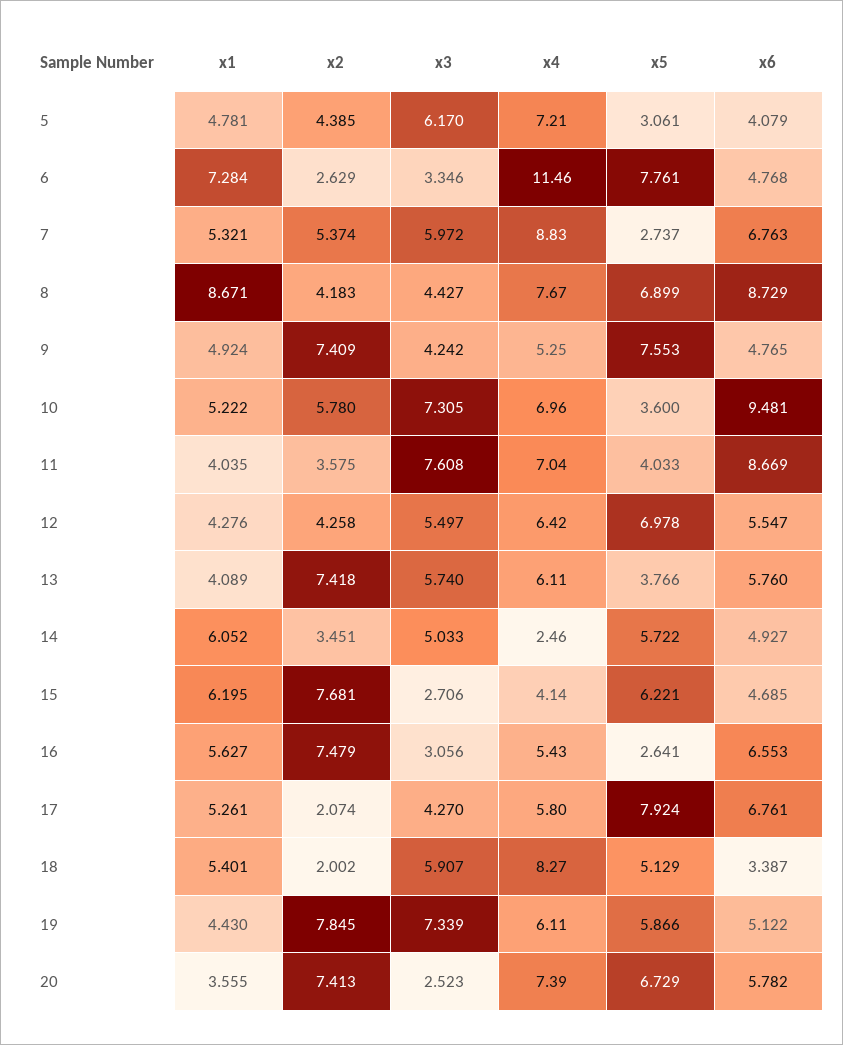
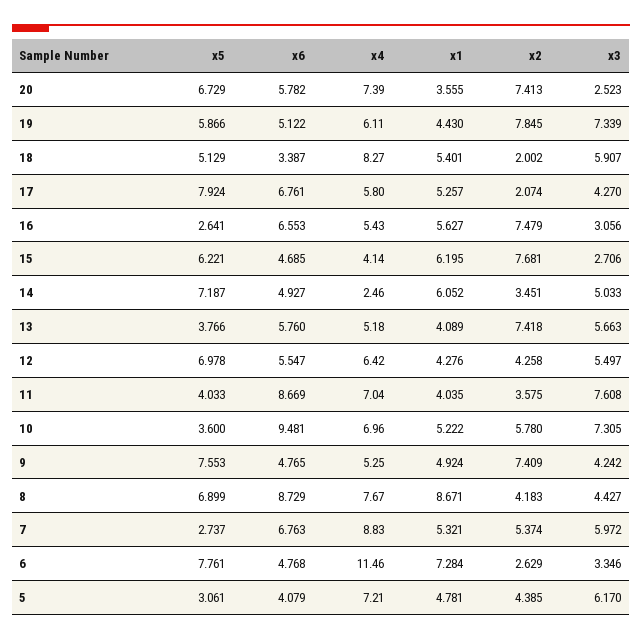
  {
    "x1": {
      "5": 4.781,
      "6": 7.284,
      "7": 5.321,
      "8": 8.671,
      "9": 4.924,
      "10": 5.222,
      "11": 4.035,
      "12": 4.276,
      "13": 4.089,
      "14": 6.052,
      "15": 6.195,
      "16": 5.627,
-     "17": 5.261,
+     "17": 5.257,
      "18": 5.401,
      "19": 4.43,
      "20": 3.555
    },
    "x2": {
      "5": 4.385,
      "6": 2.629,
      "7": 5.374,
      "8": 4.183,
      "9": 7.409,
      "10": 5.78,
      "11": 3.575,
      "12": 4.258,
      "13": 7.418,
      "14": 3.451,
      "15": 7.681,
      "16": 7.479,
      "17": 2.074,
      "18": 2.002,
      "19": 7.845,
      "20": 7.413
    },
    "x3": {
      "5": 6.17,
      "6": 3.346,
      "7": 5.972,
      "8": 4.427,
      "9": 4.242,
      "10": 7.305,
      "11": 7.608,
      "12": 5.497,
-     "13": 5.74,
+     "13": 5.663,
      "14": 5.033,
      "15": 2.706,
      "16": 3.056,
      "17": 4.27,
      "18": 5.907,
      "19": 7.339,
      "20": 2.523
    },
    "x4": {
      "5": 7.21,
      "6": 11.46,
      "7": 8.83,
      "8": 7.67,
      "9": 5.25,
      "10": 6.96,
      "11": 7.04,
      "12": 6.42,
-     "13": 6.11,
+     "13": 5.18,
      "14": 2.46,
      "15": 4.14,
      "16": 5.43,
      "17": 5.8,
      "18": 8.27,
      "19": 6.11,
      "20": 7.39
    },
    "x5": {
      "5": 3.061,
      "6": 7.761,
      "7": 2.737,
      "8": 6.899,
      "9": 7.553,
      "10": 3.6,
      "11": 4.033,
      "12": 6.978,
      "13": 3.766,
-     "14": 5.722,
+     "14": 7.187,
      "15": 6.221,
      "16": 2.641,
      "17": 7.924,
      "18": 5.129,
      "19": 5.866,
      "20": 6.729
    },
    "x6": {
      "5": 4.079,
      "6": 4.768,
      "7": 6.763,
      "8": 8.729,
      "9": 4.765,
      "10": 9.481,
      "11": 8.669,
      "12": 5.547,
      "13": 5.76,
      "14": 4.927,
      "15": 4.685,
      "16": 6.553,
      "17": 6.761,
      "18": 3.387,
      "19": 5.122,
      "20": 5.782
    }
  }

